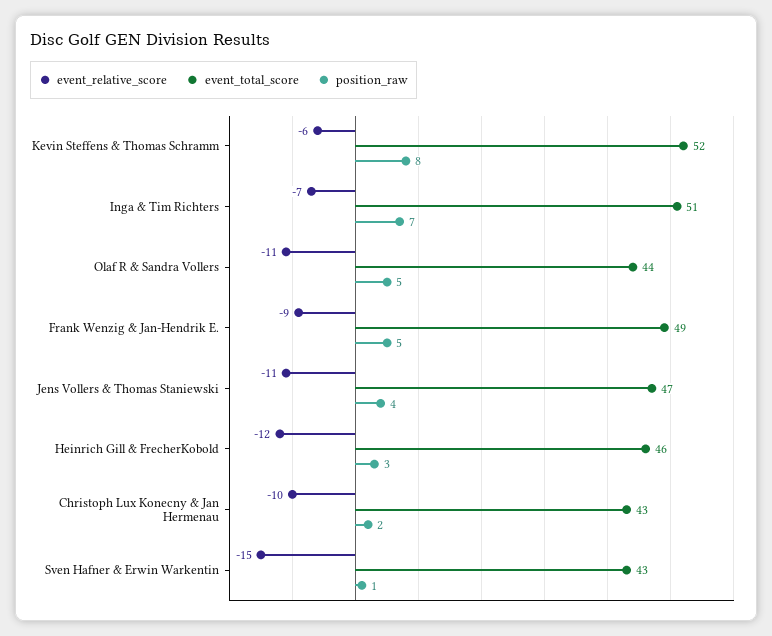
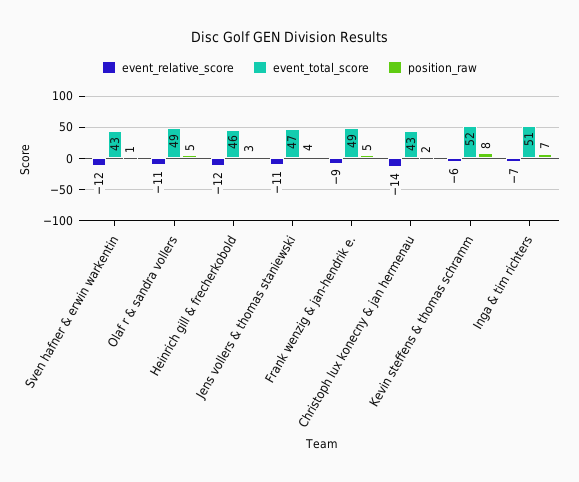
  {
    "event_relative_score": {
      "Kevin Steffens & Thomas Schramm": -6,
      "Inga & Tim Richters": -7,
      "Olaf R & Sandra Vollers": -11,
      "Frank Wenzig & Jan-Hendrik E.": -9,
      "Jens Vollers & Thomas Staniewski": -11,
      "Heinrich Gill & FrecherKobold": -12,
-     "Christoph Lux Konecny & Jan Hermenau": -10,
+     "Christoph Lux Konecny & Jan Hermenau": -14,
-     "Sven Hafner & Erwin Warkentin": -15
+     "Sven Hafner & Erwin Warkentin": -12
    },
    "event_total_score": {
      "Kevin Steffens & Thomas Schramm": 52,
      "Inga & Tim Richters": 51,
-     "Olaf R & Sandra Vollers": 44,
+     "Olaf R & Sandra Vollers": 49,
      "Frank Wenzig & Jan-Hendrik E.": 49,
      "Jens Vollers & Thomas Staniewski": 47,
      "Heinrich Gill & FrecherKobold": 46,
      "Christoph Lux Konecny & Jan Hermenau": 43,
      "Sven Hafner & Erwin Warkentin": 43
    },
    "position_raw": {
      "Kevin Steffens & Thomas Schramm": 8,
      "Inga & Tim Richters": 7,
      "Olaf R & Sandra Vollers": 5,
      "Frank Wenzig & Jan-Hendrik E.": 5,
      "Jens Vollers & Thomas Staniewski": 4,
      "Heinrich Gill & FrecherKobold": 3,
      "Christoph Lux Konecny & Jan Hermenau": 2,
      "Sven Hafner & Erwin Warkentin": 1
    }
  }

